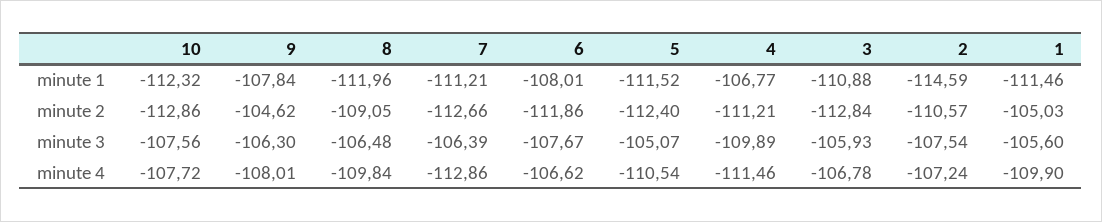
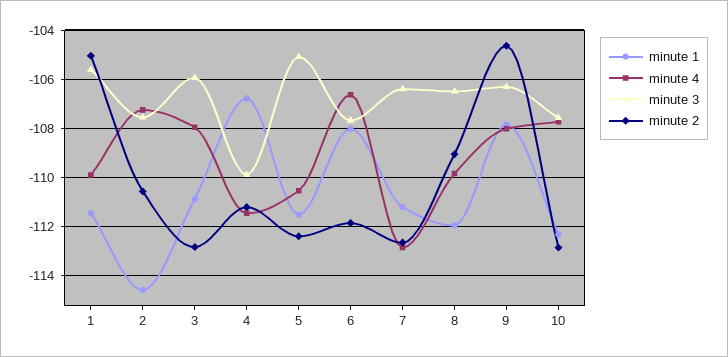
  {
    "minute 1": {
      "10": -112.32,
      "9": -107.84,
      "8": -111.96,
      "7": -111.21,
      "6": -108.01,
      "5": -111.52,
      "4": -106.77,
      "3": -110.88,
      "2": -114.59,
      "1": -111.46
    },
    "minute 2": {
      "10": -112.86,
      "9": -104.62,
      "8": -109.05,
      "7": -112.66,
      "6": -111.86,
      "5": -112.4,
      "4": -111.21,
      "3": -112.84,
      "2": -110.57,
      "1": -105.03
    },
    "minute 3": {
      "10": -107.56,
      "9": -106.3,
      "8": -106.48,
      "7": -106.39,
      "6": -107.67,
      "5": -105.07,
      "4": -109.89,
      "3": -105.93,
      "2": -107.54,
      "1": -105.6
    },
    "minute 4": {
      "10": -107.72,
      "9": -108.01,
      "8": -109.84,
      "7": -112.86,
      "6": -106.62,
      "5": -110.54,
      "4": -111.46,
-     "3": -106.78,
+     "3": -108,
      "2": -107.24,
      "1": -109.9
    }
  }

